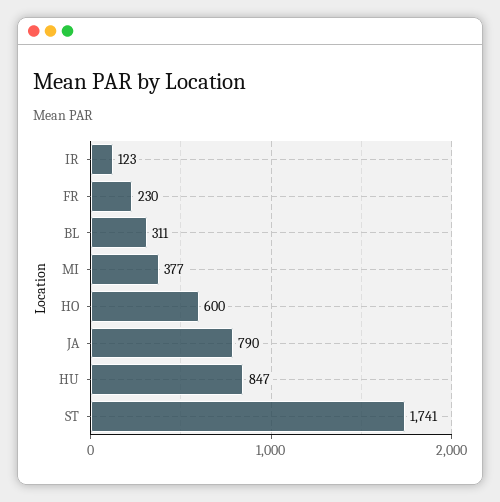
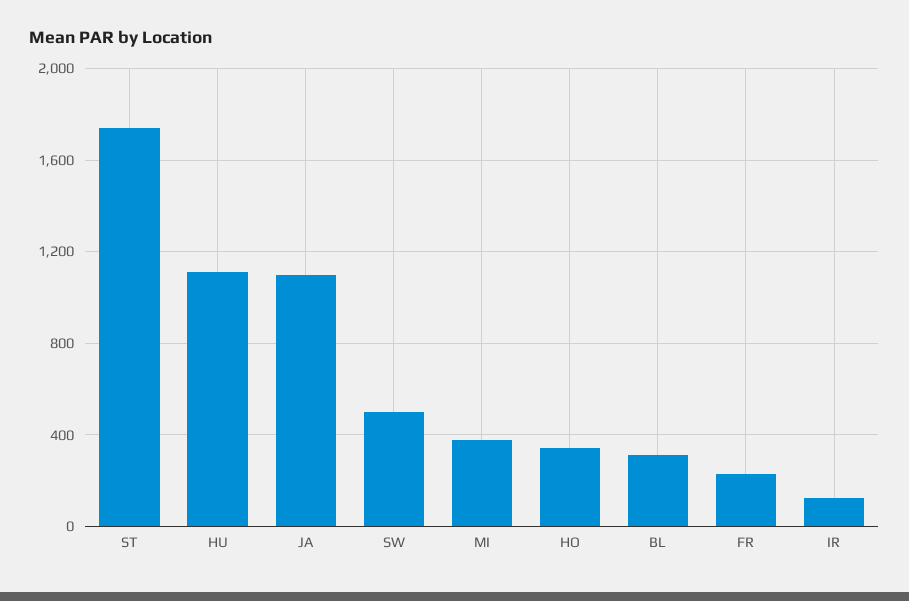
  {
    "IR": 123,
    "FR": 230,
    "BL": 311,
    "MI": 377,
-   "HO": 600,
+   "HO": 350,
-   "JA": 790,
+   "JA": 1100,
-   "HU": 847,
+   "HU": 1100,
-   "ST": 1741
+   "ST": 1741,
+   "SW": 500
  }

